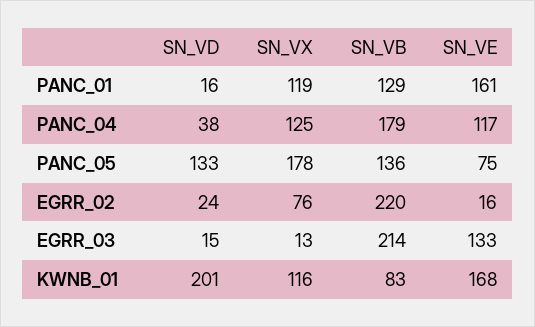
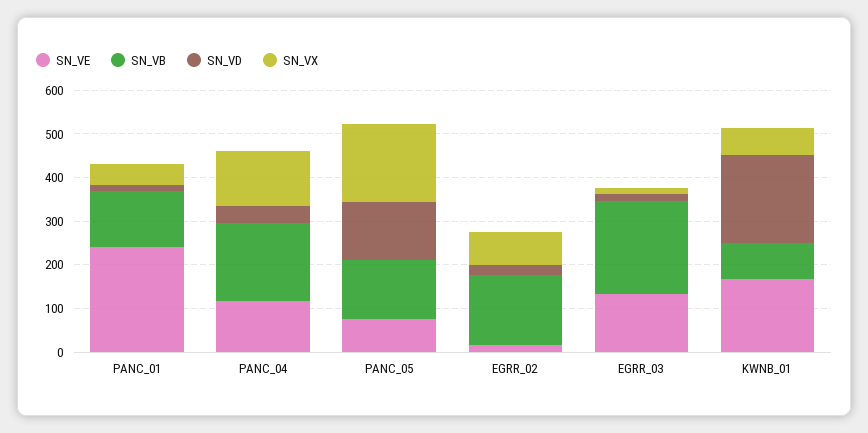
  {
    "SN_VD": {
      "PANC_01": 16,
      "PANC_04": 38,
      "PANC_05": 133,
      "EGRR_02": 24,
      "EGRR_03": 15,
      "KWNB_01": 201
    },
    "SN_VX": {
-     "PANC_01": 119,
+     "PANC_01": 40,
      "PANC_04": 125,
      "PANC_05": 178,
      "EGRR_02": 76,
      "EGRR_03": 13,
-     "KWNB_01": 116
+     "KWNB_01": 60
    },
    "SN_VB": {
      "PANC_01": 129,
      "PANC_04": 179,
      "PANC_05": 136,
-     "EGRR_02": 220,
+     "EGRR_02": 160,
      "EGRR_03": 214,
      "KWNB_01": 83
    },
    "SN_VE": {
-     "PANC_01": 161,
+     "PANC_01": 240,
      "PANC_04": 117,
      "PANC_05": 75,
      "EGRR_02": 16,
      "EGRR_03": 133,
      "KWNB_01": 168
    }
  }

